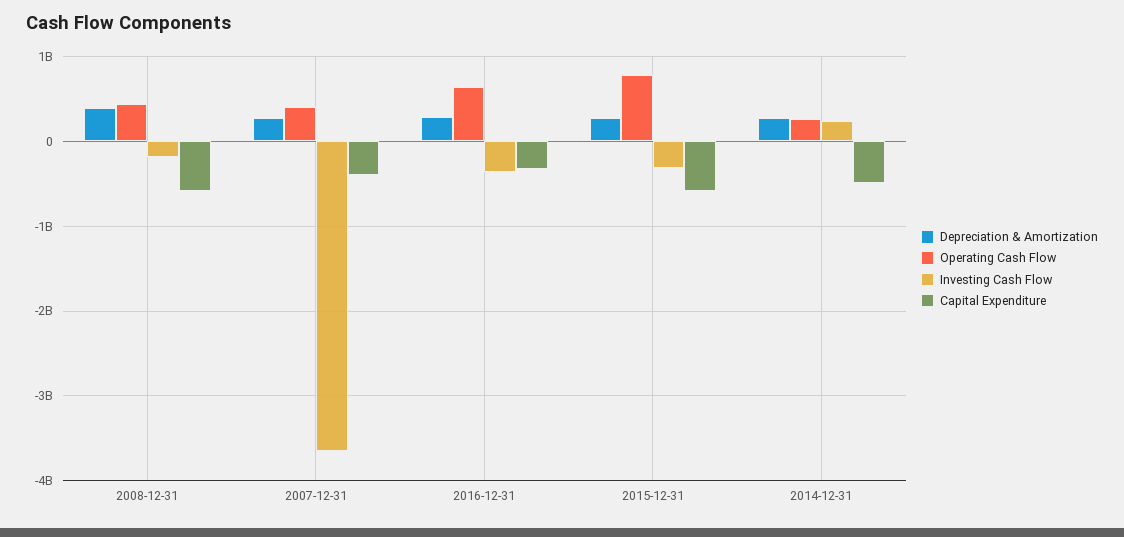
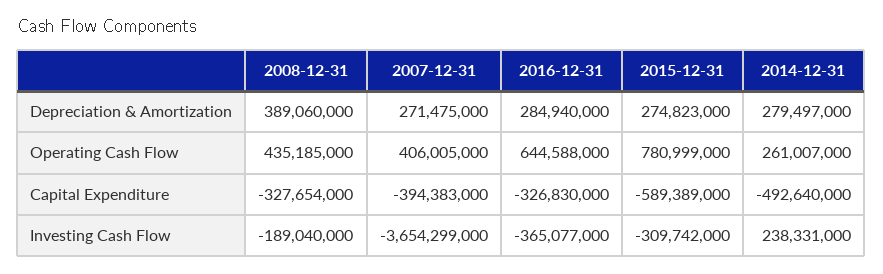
  {
    "Depreciation & Amortization": {
      "2008-12-31": 389060000,
      "2007-12-31": 271475000,
      "2016-12-31": 284940000,
      "2015-12-31": 274823000,
      "2014-12-31": 279497000
    },
    "Operating Cash Flow": {
      "2008-12-31": 435185000,
      "2007-12-31": 406005000,
      "2016-12-31": 644588000,
      "2015-12-31": 780999000,
      "2014-12-31": 261007000
    },
    "Investing Cash Flow": {
      "2008-12-31": -189040000,
      "2007-12-31": -3654299000,
      "2016-12-31": -365077000,
      "2015-12-31": -309742000,
      "2014-12-31": 238331000
    },
    "Capital Expenditure": {
-     "2008-12-31": -600000000,
+     "2008-12-31": -327654000,
      "2007-12-31": -394383000,
      "2016-12-31": -326830000,
      "2015-12-31": -589389000,
      "2014-12-31": -492640000
    }
  }

